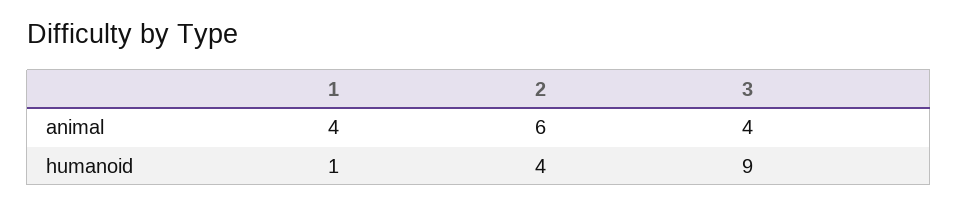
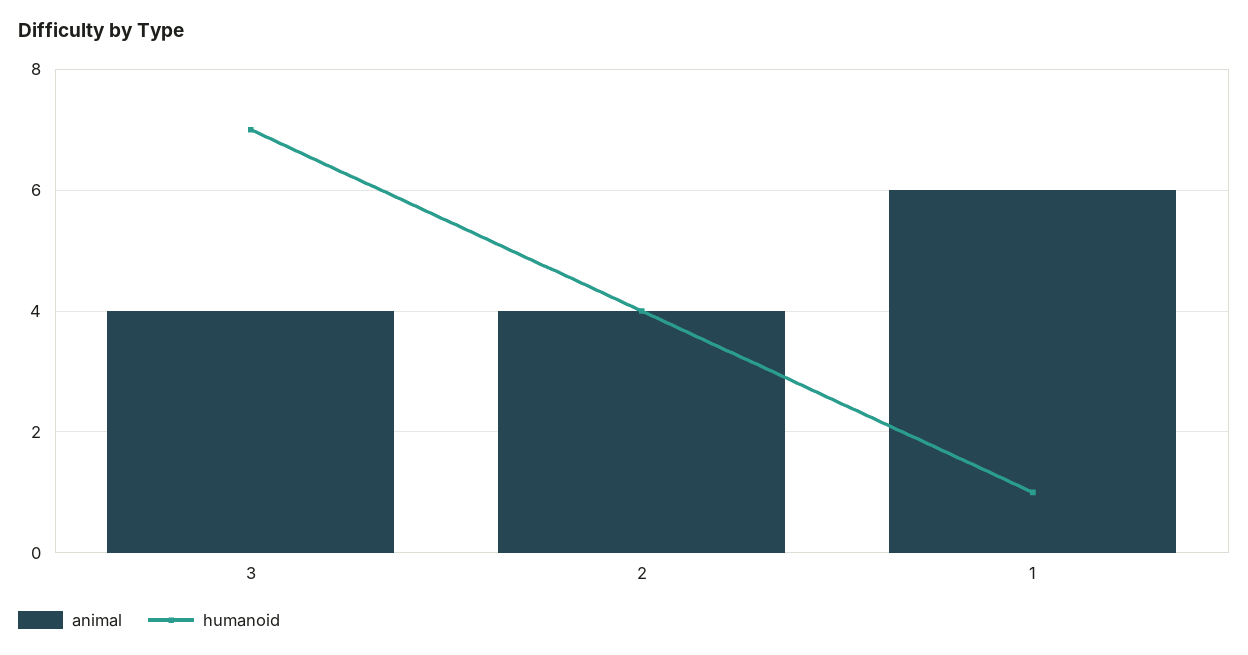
  {
    "animal": {
-     "1": 4,
+     "1": 6,
-     "2": 6,
+     "2": 4,
      "3": 4
    },
    "humanoid": {
      "1": 1,
      "2": 4,
-     "3": 9
+     "3": 7
    }
  }

